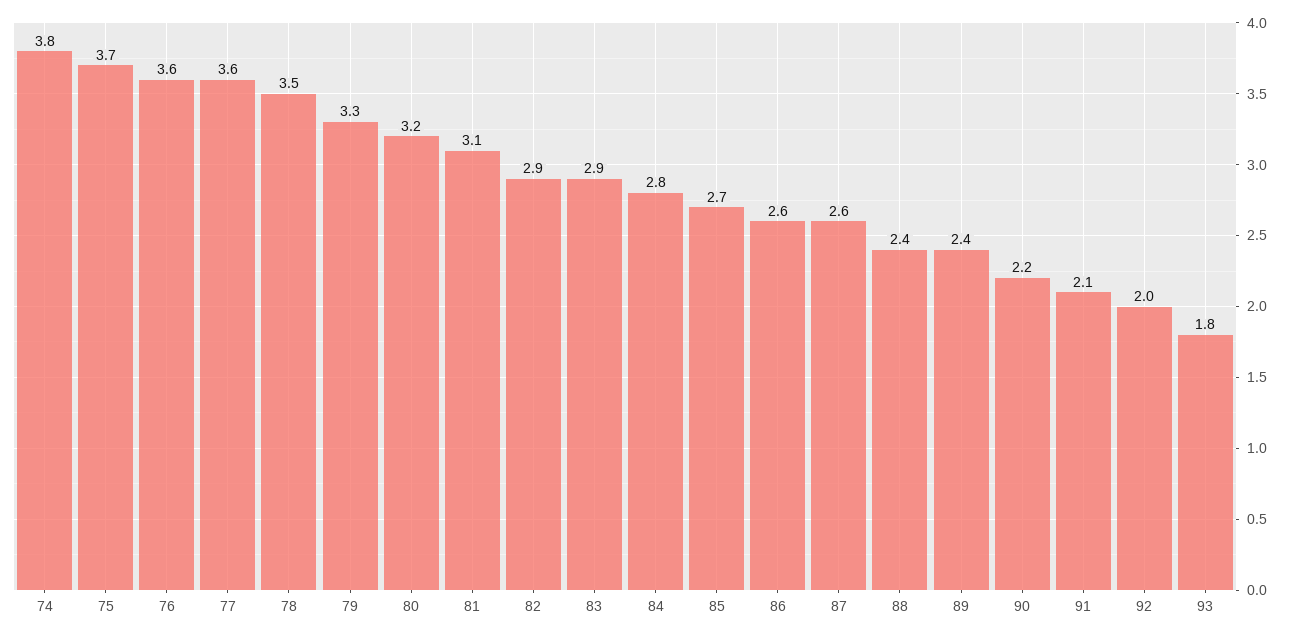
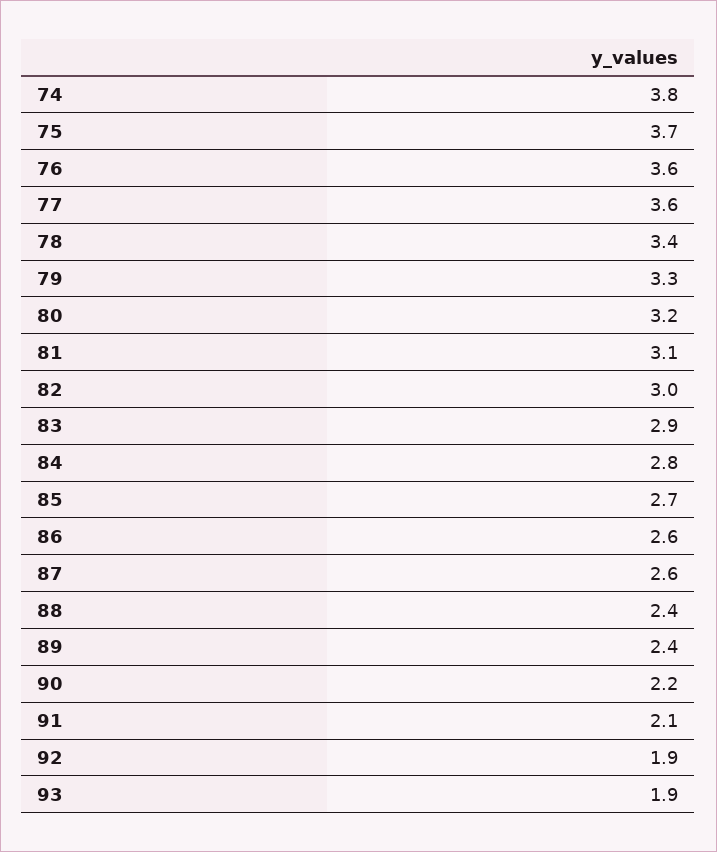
  {
    "74": 3.8,
    "75": 3.7,
    "76": 3.6,
    "77": 3.6,
-   "78": 3.5,
+   "78": 3.4,
    "79": 3.3,
    "80": 3.2,
    "81": 3.1,
-   "82": 2.9,
+   "82": 3,
    "83": 2.9,
    "84": 2.8,
    "85": 2.7,
    "86": 2.6,
    "87": 2.6,
    "88": 2.4,
    "89": 2.4,
    "90": 2.2,
    "91": 2.1,
-   "92": 2,
+   "92": 1.9,
-   "93": 1.8
+   "93": 1.9
  }

